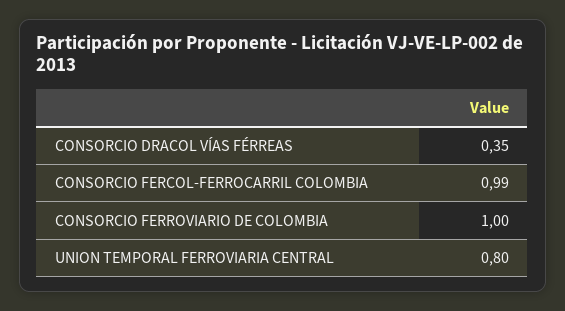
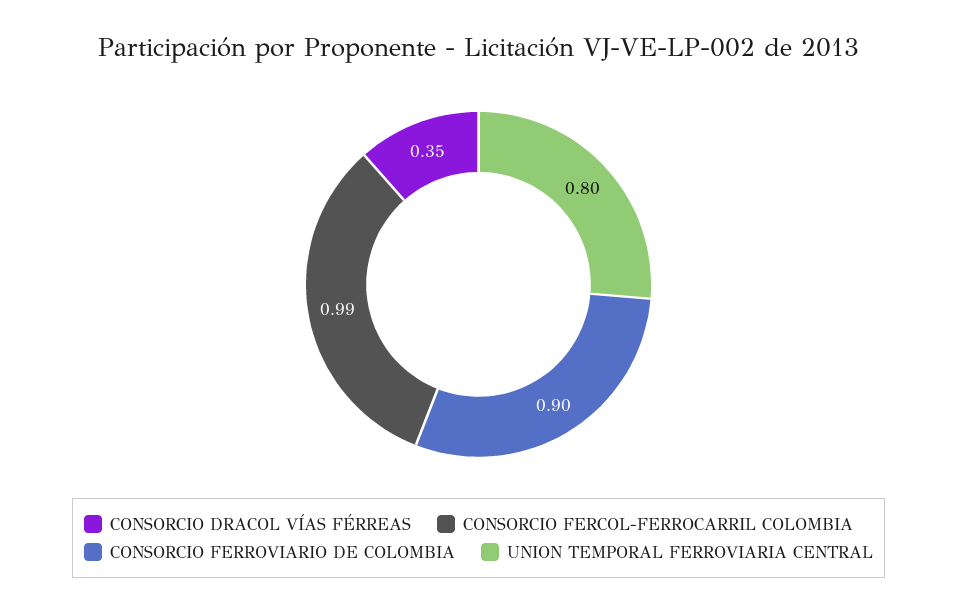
  {
    "CONSORCIO DRACOL VÍAS FÉRREAS": 0.35,
    "CONSORCIO FERCOL-FERROCARRIL COLOMBIA": 0.99,
-   "CONSORCIO FERROVIARIO DE COLOMBIA": 1,
+   "CONSORCIO FERROVIARIO DE COLOMBIA": 0.9,
    "UNION TEMPORAL FERROVIARIA CENTRAL": 0.8
  }

